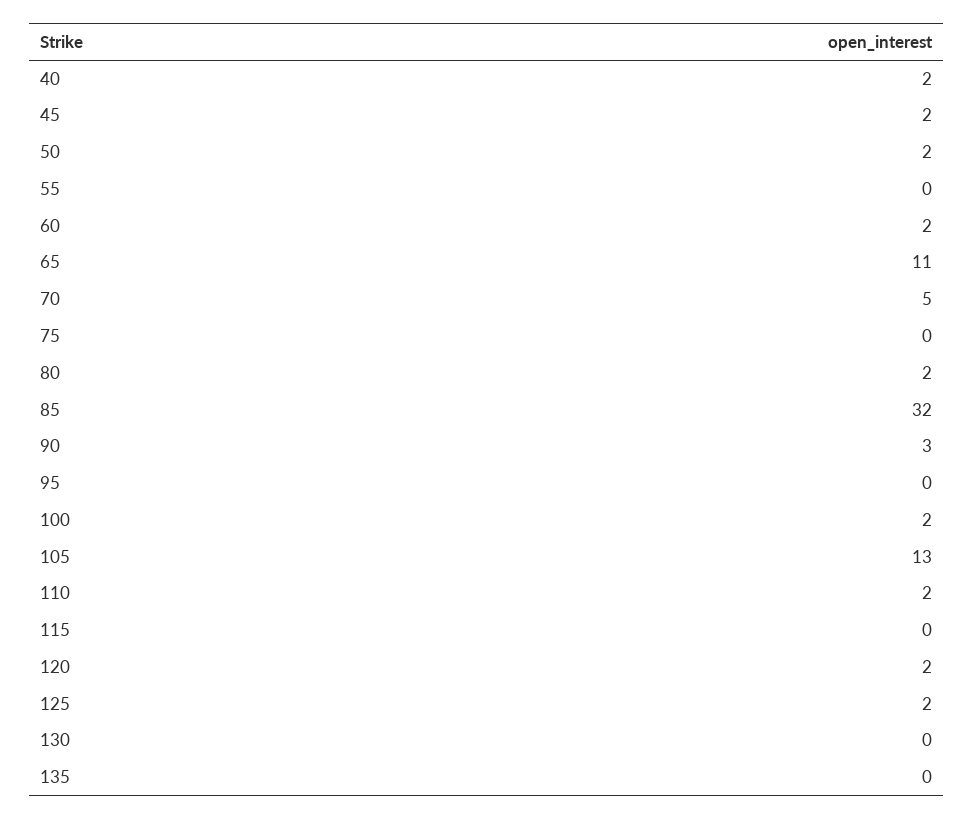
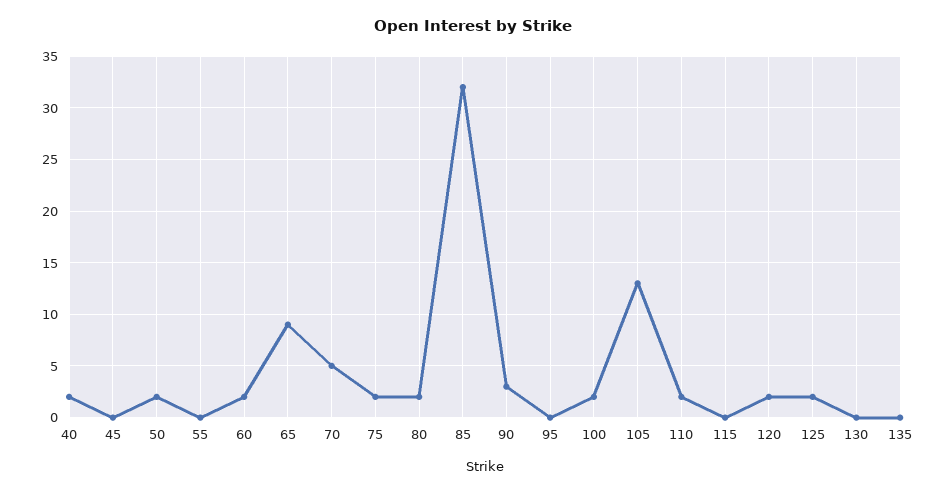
  {
    "40": 2,
-   "45": 2,
+   "45": 0,
    "50": 2,
    "55": 0,
    "60": 2,
-   "65": 11,
+   "65": 9,
    "70": 5,
-   "75": 0,
+   "75": 2,
    "80": 2,
    "85": 32,
    "90": 3,
    "95": 0,
    "100": 2,
    "105": 13,
    "110": 2,
    "115": 0,
    "120": 2,
    "125": 2,
    "130": 0,
    "135": 0
  }

